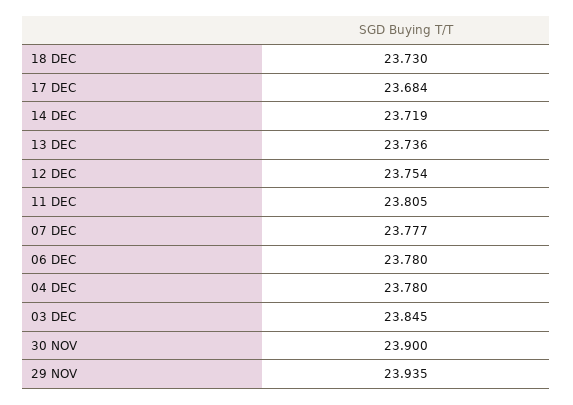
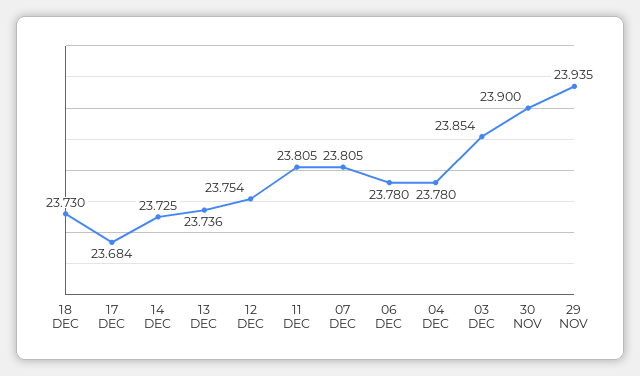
  {
    "18 DEC": 23.73,
    "17 DEC": 23.684,
-   "14 DEC": 23.719,
+   "14 DEC": 23.725,
    "13 DEC": 23.736,
    "12 DEC": 23.754,
    "11 DEC": 23.805,
-   "07 DEC": 23.777,
+   "07 DEC": 23.805,
    "06 DEC": 23.78,
    "04 DEC": 23.78,
-   "03 DEC": 23.845,
+   "03 DEC": 23.854,
    "30 NOV": 23.9,
    "29 NOV": 23.935
  }

